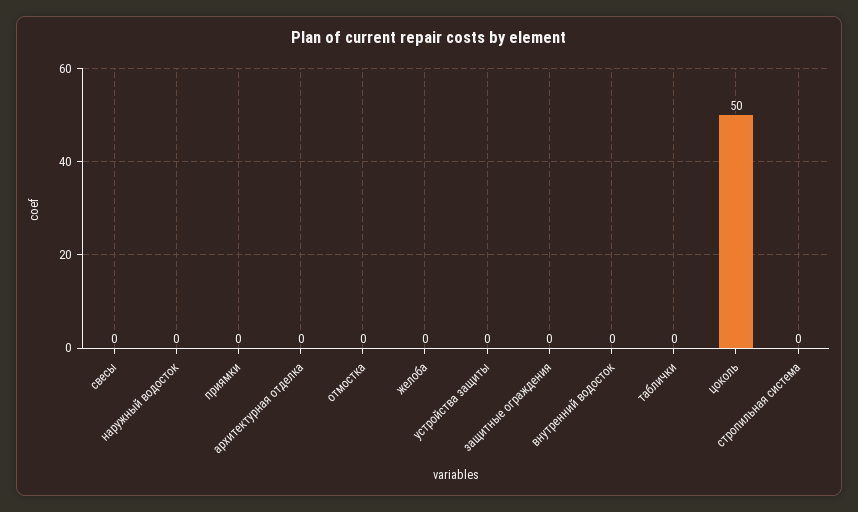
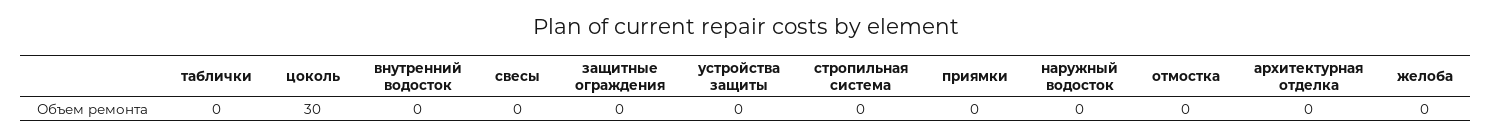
  {
    "свесы": 0,
    "наружный водосток": 0,
    "приямки": 0,
    "архитектурная отделка": 0,
    "отмостка": 0,
    "желоба": 0,
    "устройства защиты": 0,
    "защитные ограждения": 0,
    "внутренний водосток": 0,
    "таблички": 0,
-   "цоколь": 50,
+   "цоколь": 30,
    "стропильная система": 0
  }

